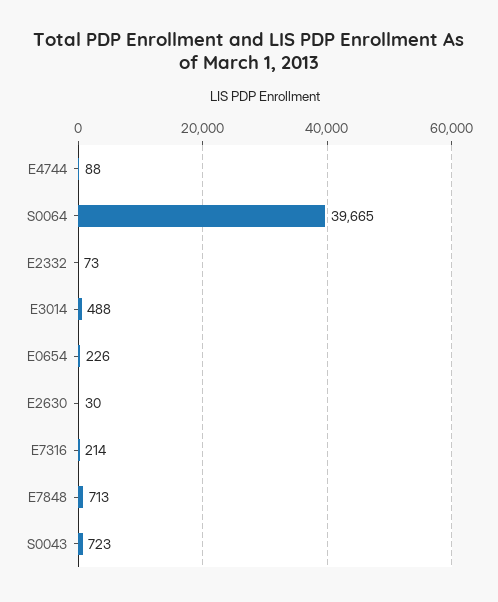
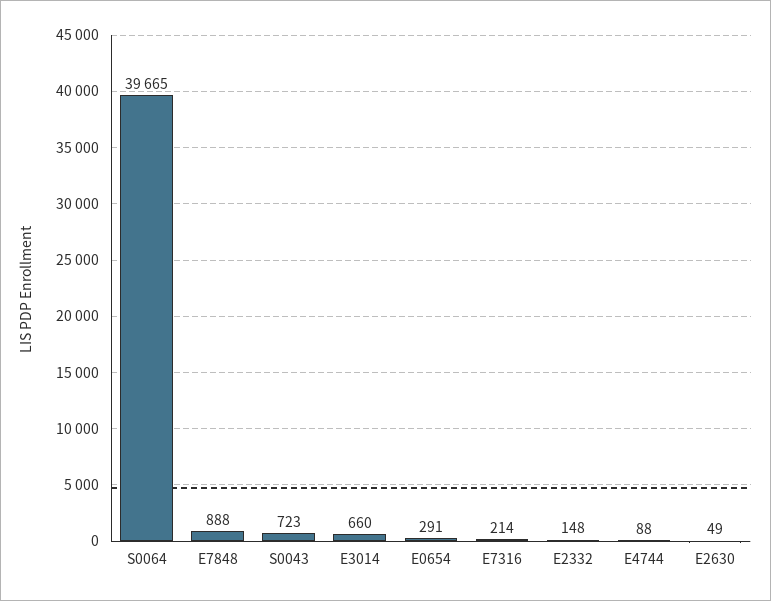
  {
    "E4744": 88,
    "S0064": 39665,
-   "E2332": 73,
+   "E2332": 148,
-   "E3014": 488,
+   "E3014": 660,
-   "E0654": 226,
+   "E0654": 291,
-   "E2630": 30,
+   "E2630": 49,
    "E7316": 214,
-   "E7848": 713,
+   "E7848": 888,
    "S0043": 723
  }

